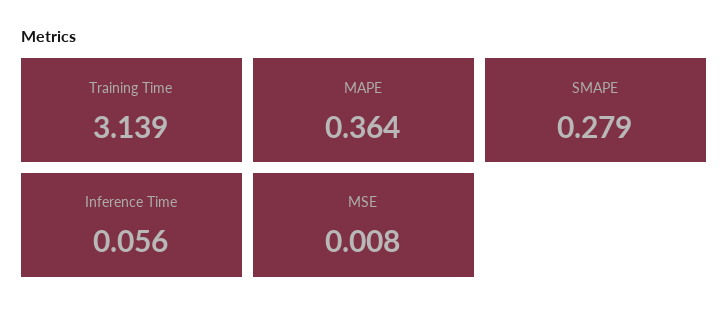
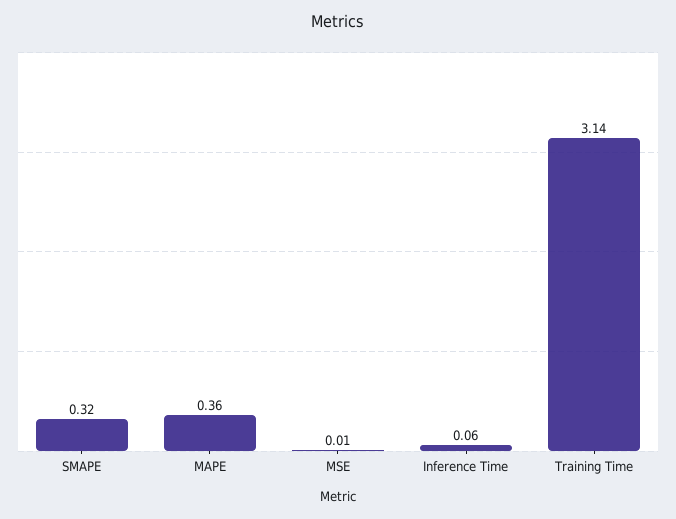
  {
    "Training Time": 3.139,
    "MAPE": 0.364,
-   "SMAPE": 0.279,
+   "SMAPE": 0.32,
    "Inference Time": 0.056,
    "MSE": 0.008
  }

